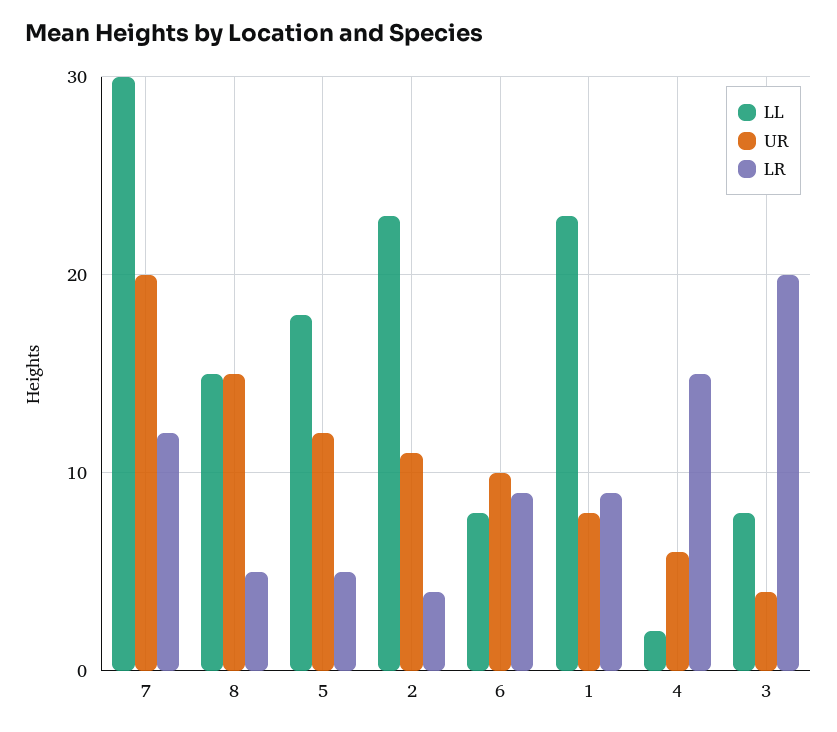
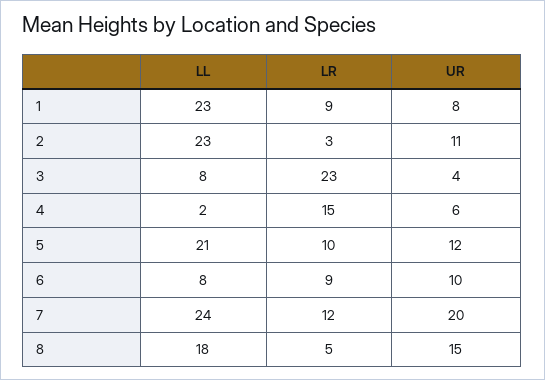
  {
    "LL": {
-     "7": 30,
+     "7": 24,
-     "8": 15,
+     "8": 18,
-     "5": 18,
+     "5": 21,
      "2": 23,
      "6": 8,
      "1": 23,
      "4": 2,
      "3": 8
    },
    "UR": {
      "7": 20,
      "8": 15,
      "5": 12,
      "2": 11,
      "6": 10,
      "1": 8,
      "4": 6,
      "3": 4
    },
    "LR": {
      "7": 12,
      "8": 5,
-     "5": 5,
+     "5": 10,
-     "2": 4,
+     "2": 3,
      "6": 9,
      "1": 9,
      "4": 15,
-     "3": 20
+     "3": 23
    }
  }

